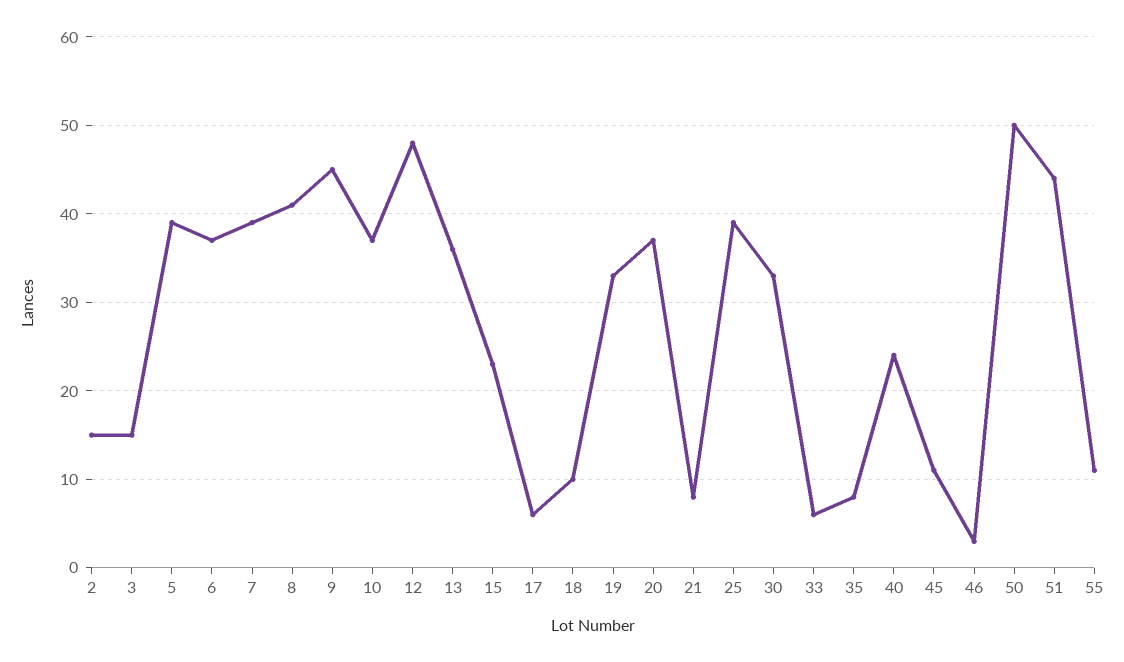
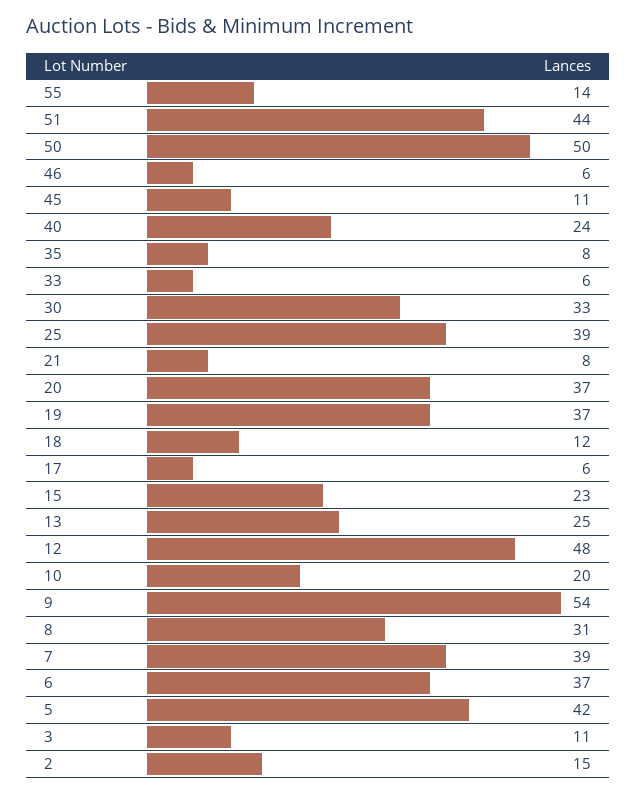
  {
    "2": 15,
-   "3": 15,
+   "3": 11,
-   "5": 39,
+   "5": 42,
    "6": 37,
    "7": 39,
-   "8": 41,
+   "8": 31,
-   "9": 45,
+   "9": 54,
-   "10": 37,
+   "10": 20,
    "12": 48,
-   "13": 36,
+   "13": 25,
    "15": 23,
    "17": 6,
-   "18": 10,
+   "18": 12,
-   "19": 33,
+   "19": 37,
    "20": 37,
    "21": 8,
    "25": 39,
    "30": 33,
    "33": 6,
    "35": 8,
    "40": 24,
    "45": 11,
-   "46": 3,
+   "46": 6,
    "50": 50,
    "51": 44,
-   "55": 11
+   "55": 14
  }

